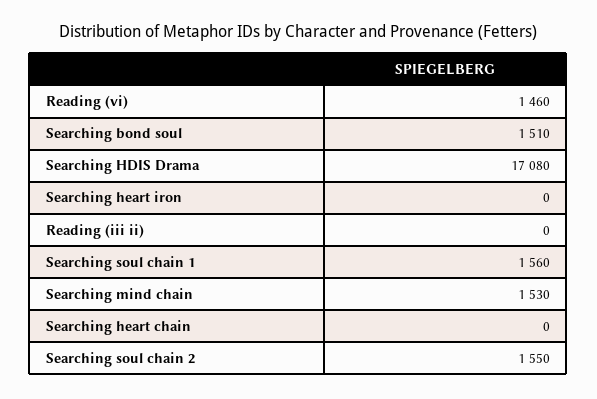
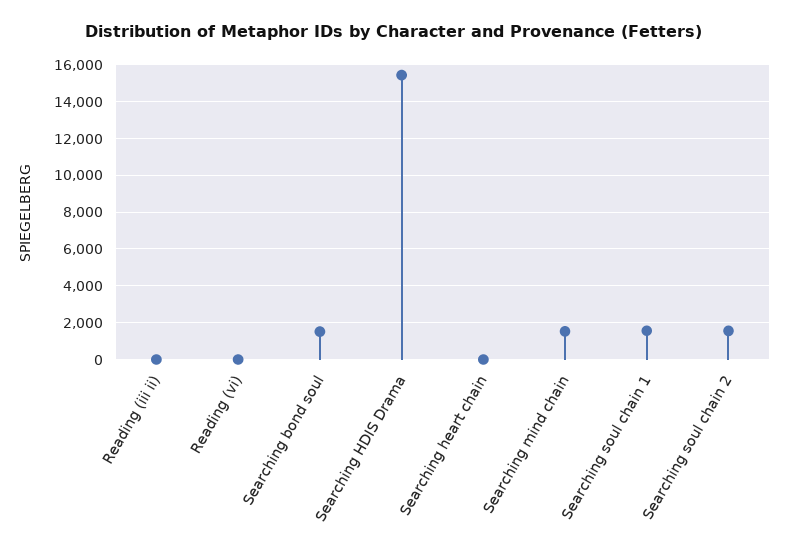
  {
-   "Reading (vi)": 1460,
+   "Reading (vi)": 0,
    "Searching bond soul": 1510,
-   "Searching HDIS Drama": 17080,
+   "Searching HDIS Drama": 15500,
-   "Searching heart iron": 0,
    "Reading (iii ii)": 0,
    "Searching soul chain 1": 1560,
    "Searching mind chain": 1530,
    "Searching heart chain": 0,
    "Searching soul chain 2": 1550
  }

